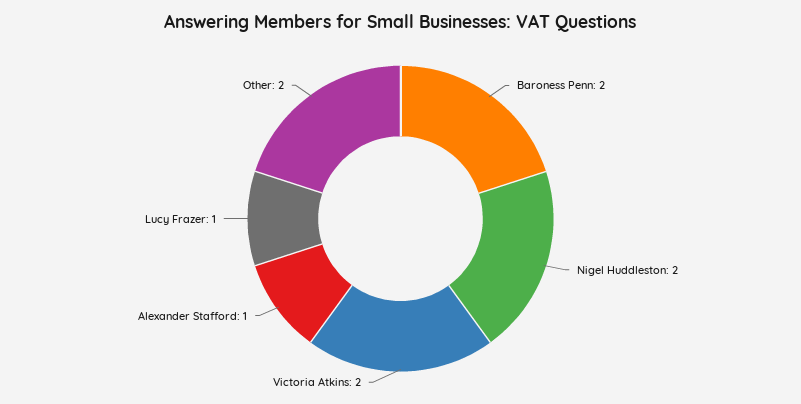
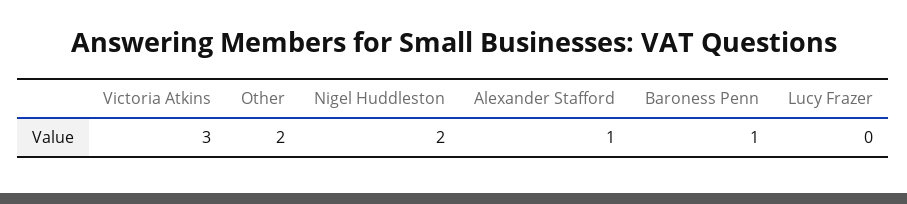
  {
-   "Baroness Penn": 2,
+   "Baroness Penn": 1,
    "Nigel Huddleston": 2,
-   "Victoria Atkins": 2,
+   "Victoria Atkins": 3,
    "Alexander Stafford": 1,
-   "Lucy Frazer": 1,
+   "Lucy Frazer": 0,
    "Other": 2
  }

